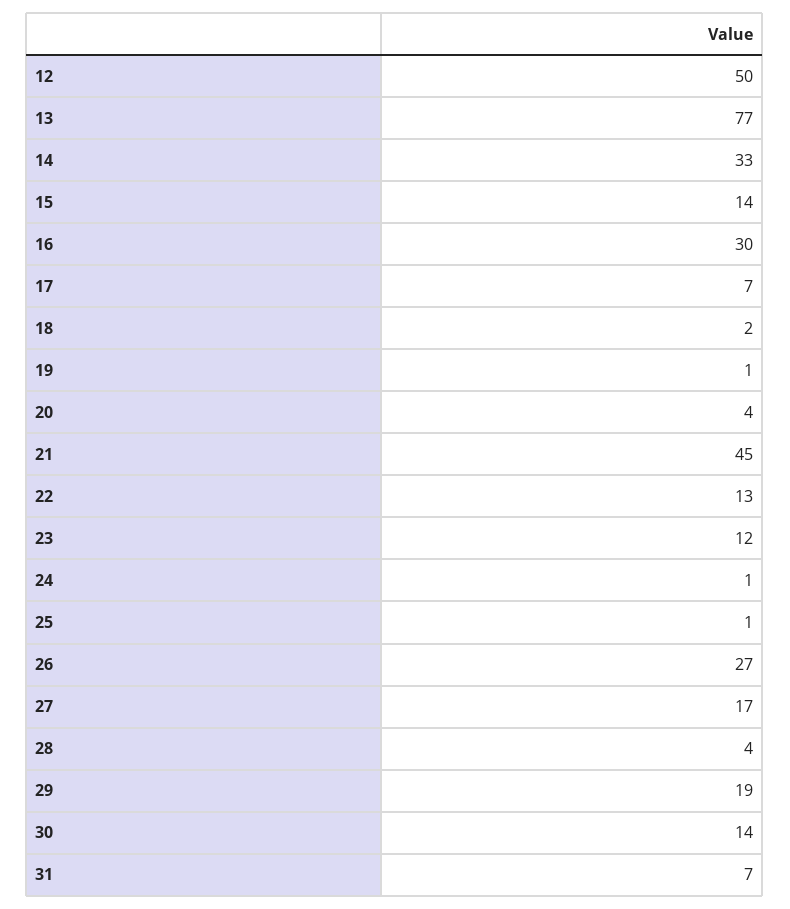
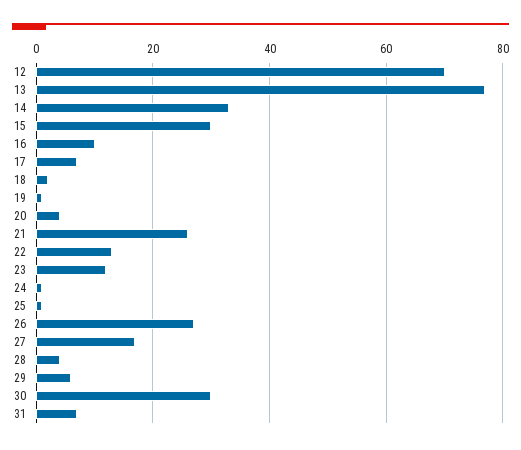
  {
-   "12": 50,
+   "12": 70,
    "13": 77,
    "14": 33,
-   "15": 14,
+   "15": 30,
-   "16": 30,
+   "16": 10,
    "17": 7,
    "18": 2,
    "19": 1,
    "20": 4,
-   "21": 45,
+   "21": 25,
    "22": 13,
    "23": 12,
    "24": 1,
    "25": 1,
    "26": 27,
    "27": 17,
    "28": 4,
-   "29": 19,
+   "29": 5,
-   "30": 14,
+   "30": 30,
    "31": 7
  }

